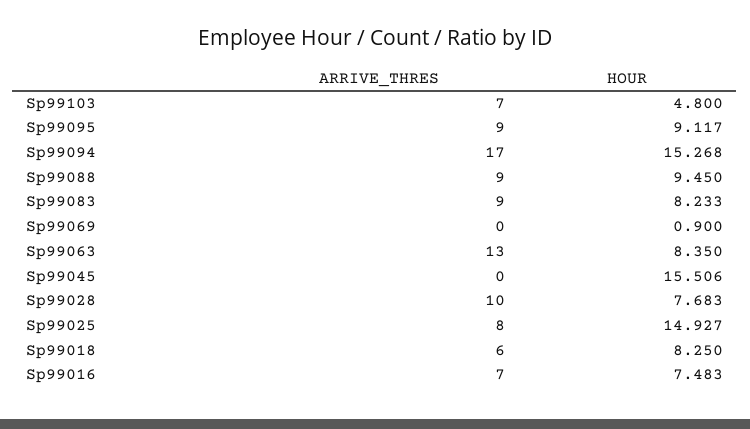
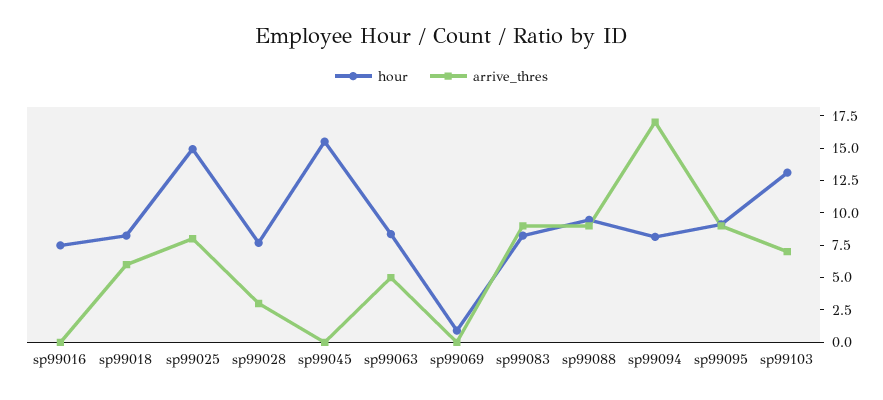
  {
    "ARRIVE_THRES": {
      "Sp99103": 7,
      "Sp99095": 9,
      "Sp99094": 17,
      "Sp99088": 9,
      "Sp99083": 9,
      "Sp99069": 0,
-     "Sp99063": 13,
+     "Sp99063": 5,
      "Sp99045": 0,
-     "Sp99028": 10,
+     "Sp99028": 2.5,
      "Sp99025": 8,
      "Sp99018": 6,
-     "Sp99016": 7
+     "Sp99016": 0
    },
    "HOUR": {
-     "Sp99103": 4.8,
+     "Sp99103": 12.5,
      "Sp99095": 9.117,
-     "Sp99094": 15.268,
+     "Sp99094": 7.5,
      "Sp99088": 9.45,
      "Sp99083": 8.233,
      "Sp99069": 0.9,
      "Sp99063": 8.35,
      "Sp99045": 15.506,
      "Sp99028": 7.683,
      "Sp99025": 14.927,
      "Sp99018": 8.25,
      "Sp99016": 7.483
    }
  }

